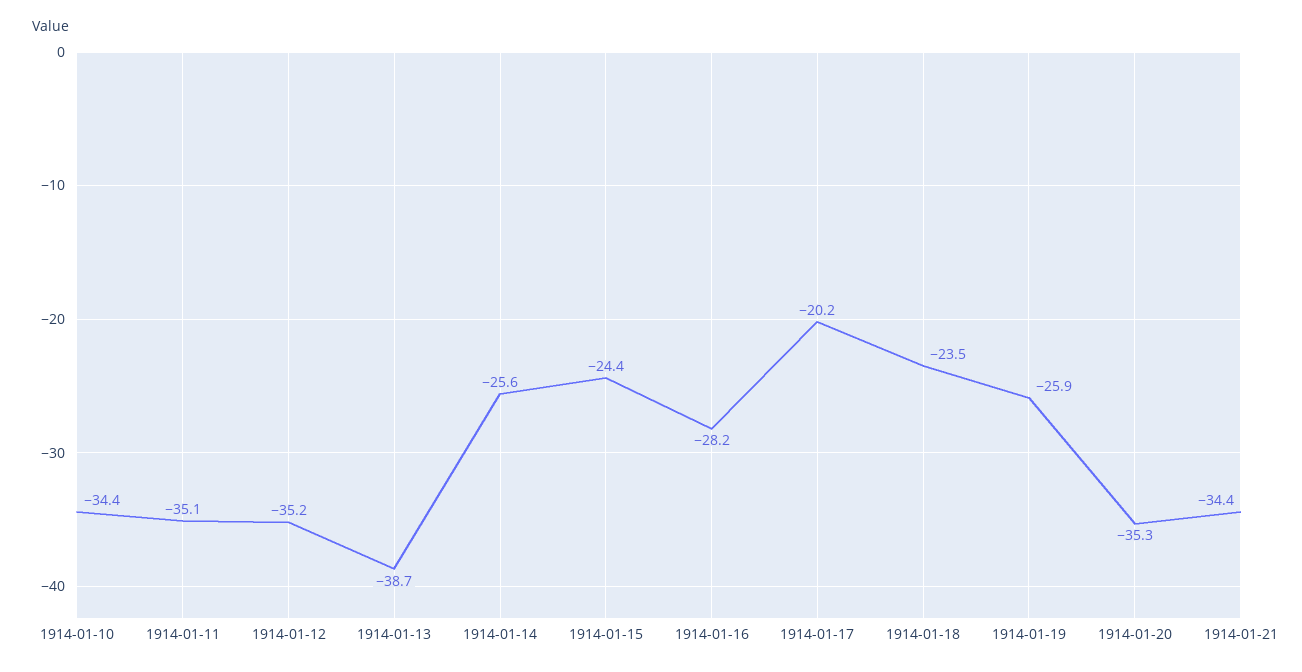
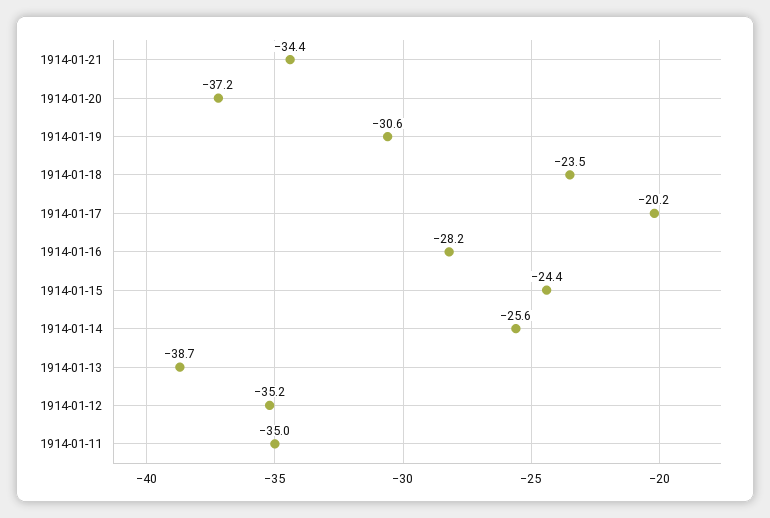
  {
-   "1914-01-10": -34.4,
-   "1914-01-11": -35.1,
+   "1914-01-11": -35,
    "1914-01-12": -35.2,
    "1914-01-13": -38.7,
    "1914-01-14": -25.6,
    "1914-01-15": -24.4,
    "1914-01-16": -28.2,
    "1914-01-17": -20.2,
    "1914-01-18": -23.5,
-   "1914-01-19": -25.9,
+   "1914-01-19": -30.6,
-   "1914-01-20": -35.3,
+   "1914-01-20": -37.2,
    "1914-01-21": -34.4
  }

